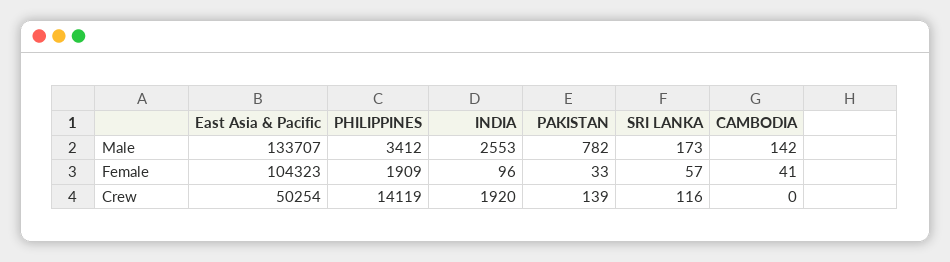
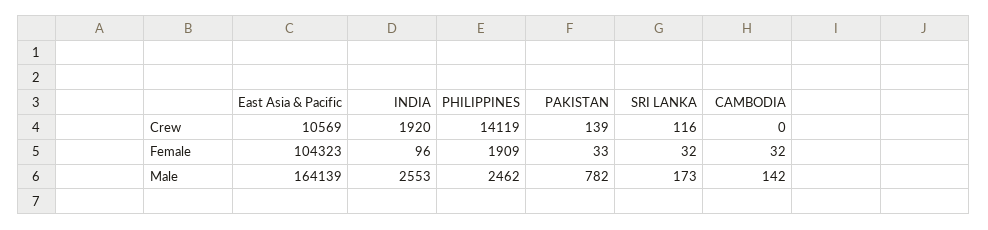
  {
    "East Asia & Pacific": {
-     "Male": 133707,
+     "Male": 164139,
      "Female": 104323,
-     "Crew": 50254
+     "Crew": 10569
    },
    "PHILIPPINES": {
-     "Male": 3412,
+     "Male": 2462,
      "Female": 1909,
      "Crew": 14119
    },
    "INDIA": {
      "Male": 2553,
      "Female": 96,
      "Crew": 1920
    },
    "PAKISTAN": {
      "Male": 782,
      "Female": 33,
      "Crew": 139
    },
    "SRI LANKA": {
      "Male": 173,
-     "Female": 57,
+     "Female": 32,
      "Crew": 116
    },
    "CAMBODIA": {
      "Male": 142,
-     "Female": 41,
+     "Female": 32,
      "Crew": 0
    }
  }

